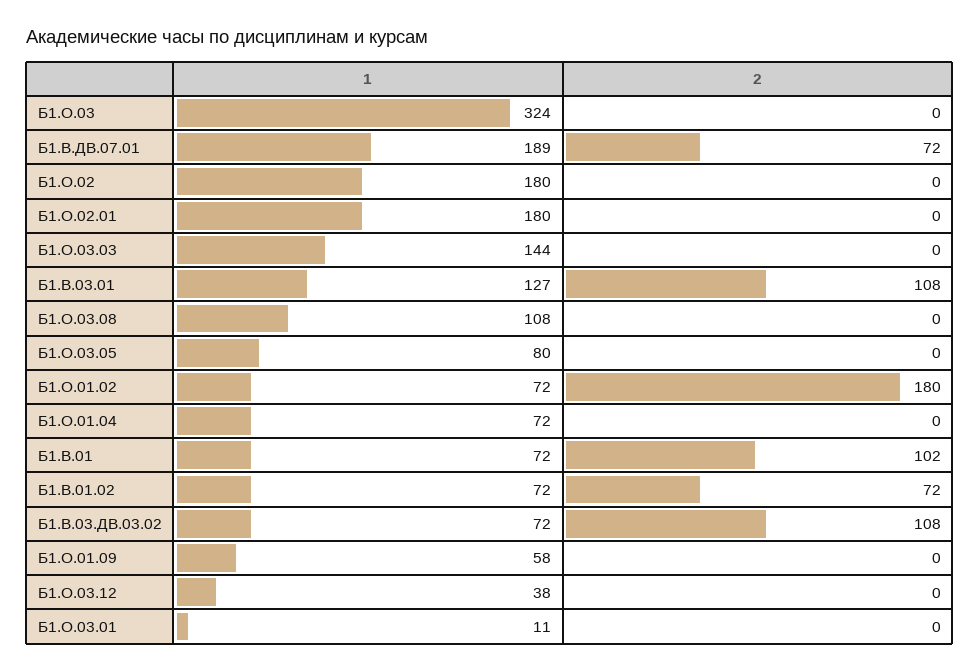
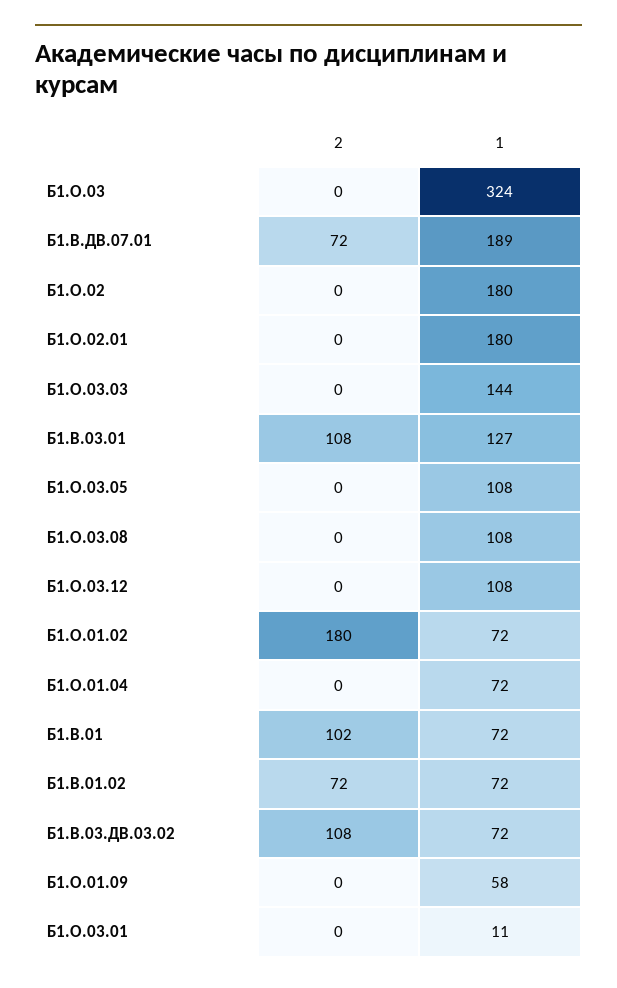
  {
    "1": {
      "Б1.О.03": 324,
      "Б1.В.ДВ.07.01": 189,
      "Б1.О.02": 180,
      "Б1.О.02.01": 180,
      "Б1.О.03.03": 144,
      "Б1.В.03.01": 127,
      "Б1.О.03.08": 108,
-     "Б1.О.03.05": 80,
+     "Б1.О.03.05": 108,
      "Б1.О.01.02": 72,
      "Б1.О.01.04": 72,
      "Б1.В.01": 72,
      "Б1.В.01.02": 72,
      "Б1.В.03.ДВ.03.02": 72,
      "Б1.О.01.09": 58,
-     "Б1.О.03.12": 38,
+     "Б1.О.03.12": 108,
      "Б1.О.03.01": 11
    },
    "2": {
      "Б1.О.03": 0,
      "Б1.В.ДВ.07.01": 72,
      "Б1.О.02": 0,
      "Б1.О.02.01": 0,
      "Б1.О.03.03": 0,
      "Б1.В.03.01": 108,
      "Б1.О.03.08": 0,
      "Б1.О.03.05": 0,
      "Б1.О.01.02": 180,
      "Б1.О.01.04": 0,
      "Б1.В.01": 102,
      "Б1.В.01.02": 72,
      "Б1.В.03.ДВ.03.02": 108,
      "Б1.О.01.09": 0,
      "Б1.О.03.12": 0,
      "Б1.О.03.01": 0
    }
  }

